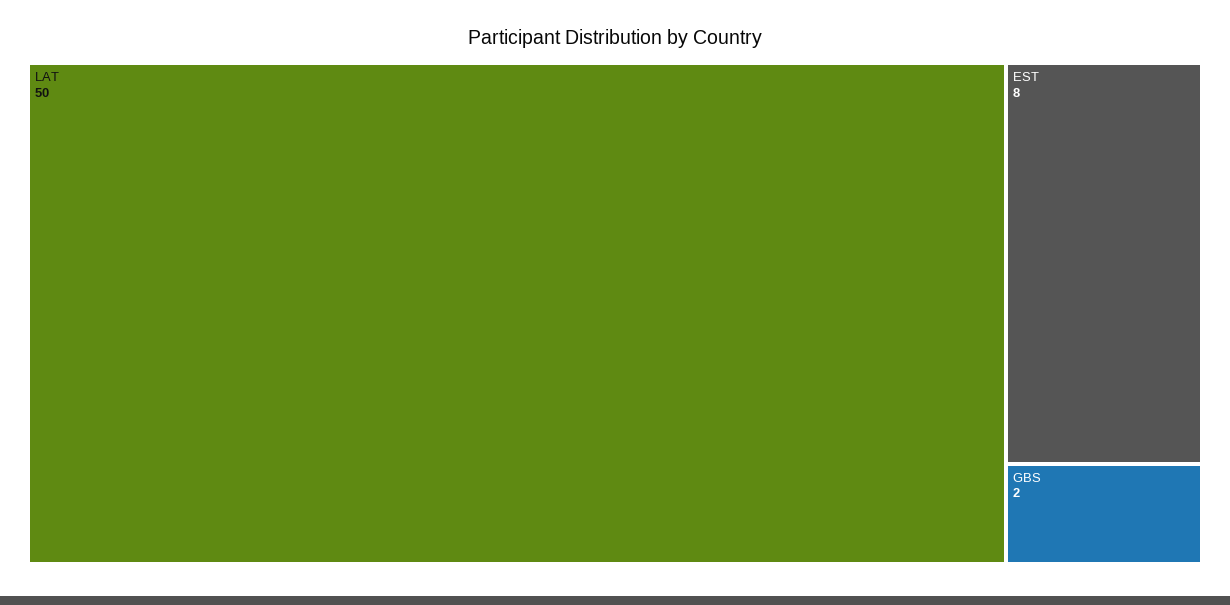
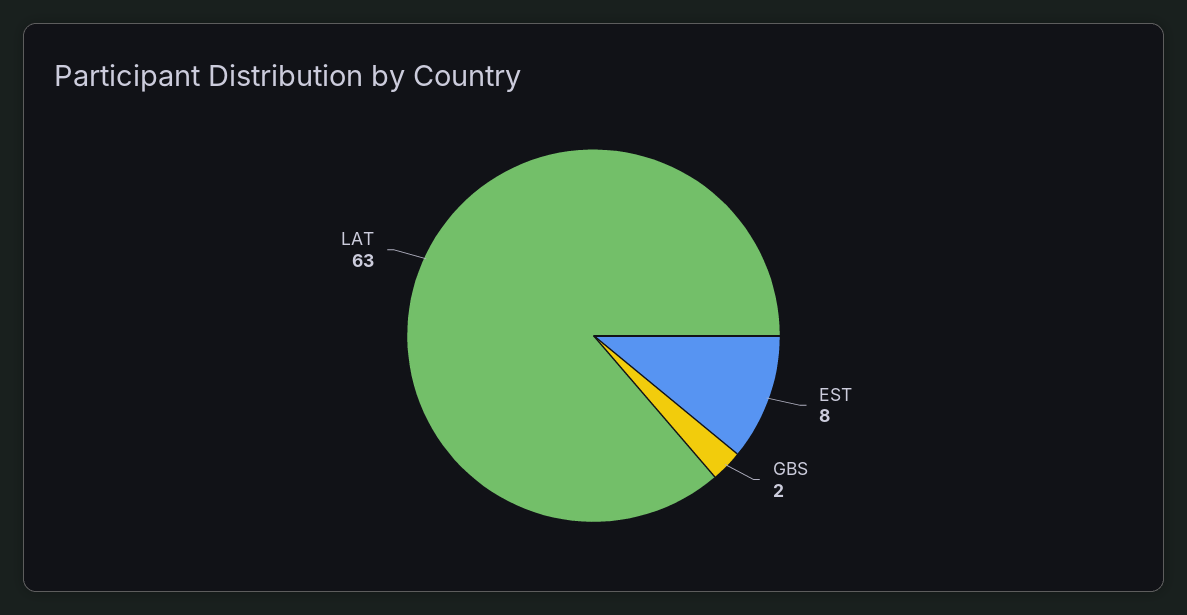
  {
-   "LAT": 50,
+   "LAT": 63,
    "EST": 8,
    "GBS": 2
  }

